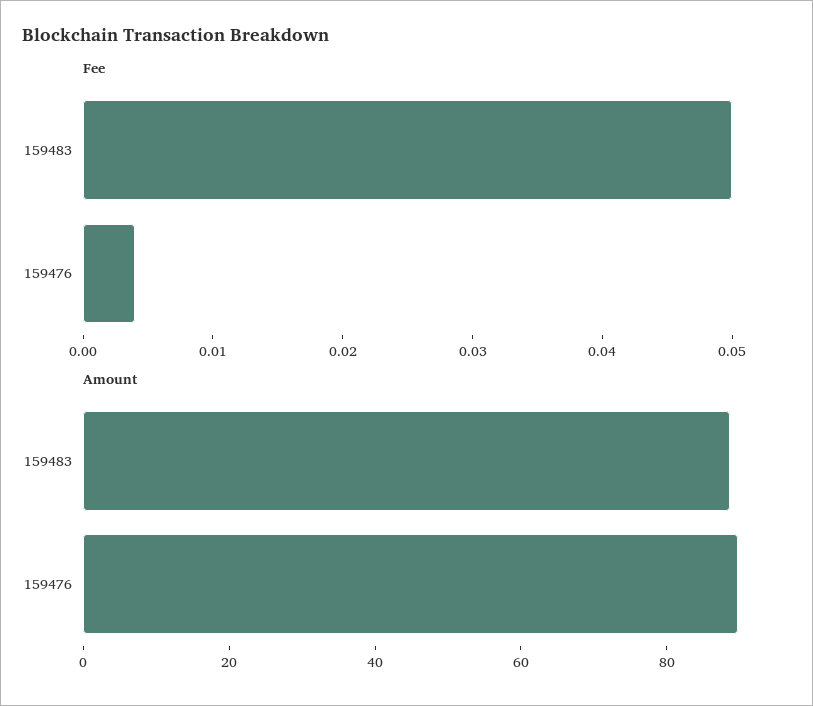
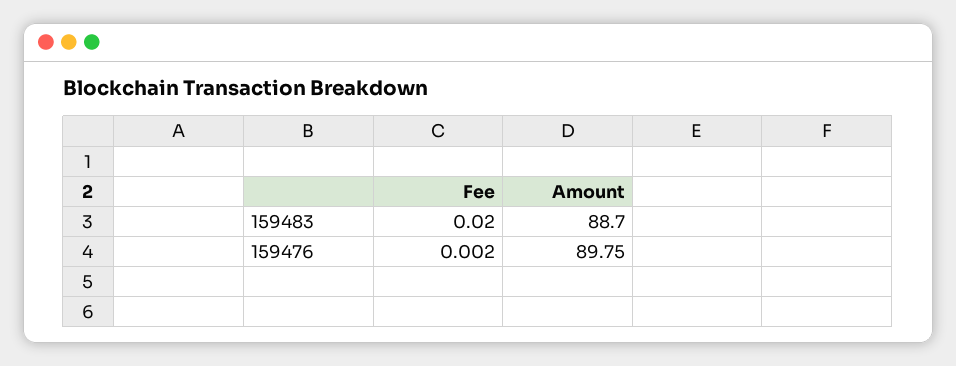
  {
    "Fee": {
-     "159483": 0.05,
+     "159483": 0.02,
-     "159476": 0.004
+     "159476": 0.002
    },
    "Amount": {
      "159483": 88.7,
      "159476": 89.75
    }
  }

